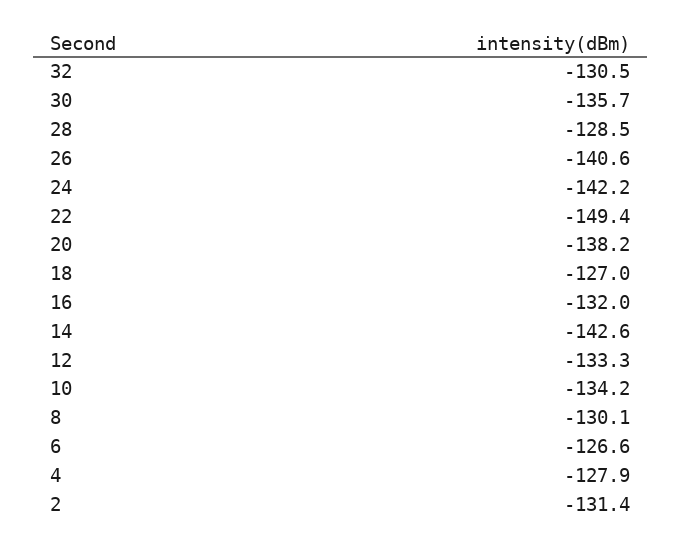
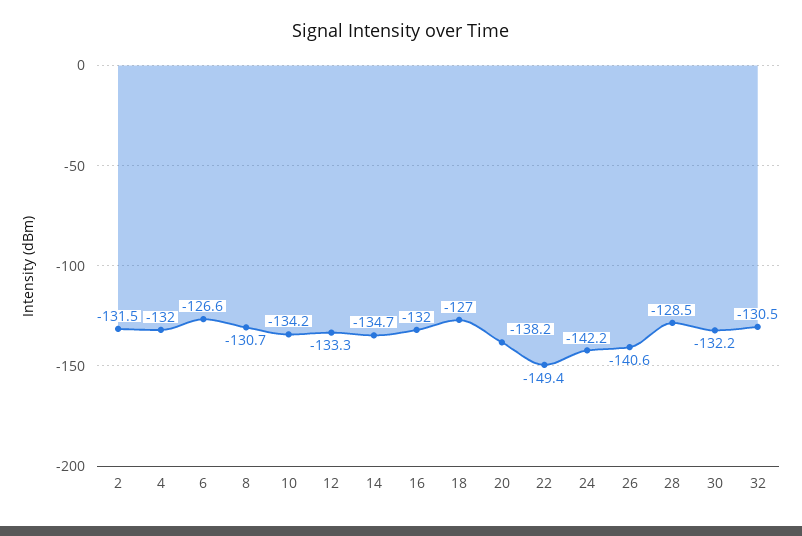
  {
    "32": -130.5,
-   "30": -135.7,
+   "30": -132.2,
    "28": -128.5,
    "26": -140.6,
    "24": -142.2,
    "22": -149.4,
    "20": -138.2,
    "18": -127,
    "16": -132,
-   "14": -142.6,
+   "14": -134.7,
    "12": -133.3,
    "10": -134.2,
-   "8": -130.1,
+   "8": -130.7,
    "6": -126.6,
-   "4": -127.9,
+   "4": -132,
-   "2": -131.4
+   "2": -131.5
  }

